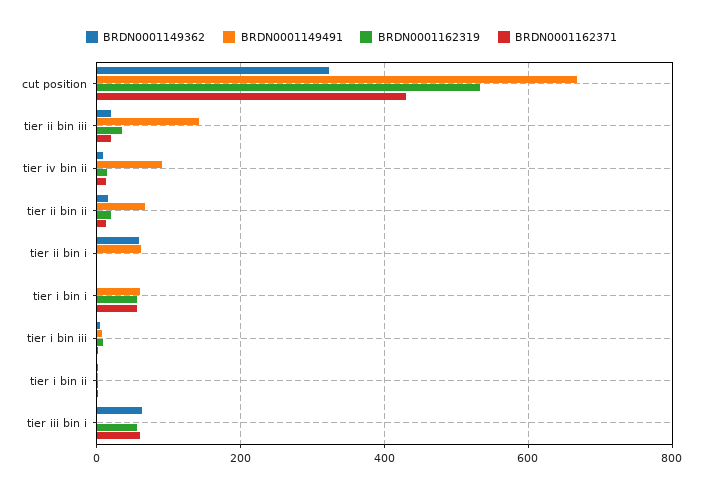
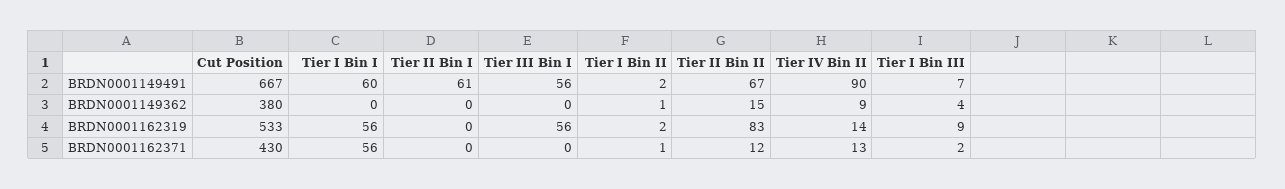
  {
    "BRDN0001149362": {
-     "cut position": 320,
+     "cut position": 380,
-     "tier ii bin iii": 20,
      "tier iv bin ii": 9,
      "tier ii bin ii": 15,
-     "tier ii bin i": 60,
+     "tier ii bin i": 0,
      "tier i bin i": 0,
      "tier i bin iii": 4,
      "tier i bin ii": 1,
-     "tier iii bin i": 60
+     "tier iii bin i": 0
    },
    "BRDN0001149491": {
      "cut position": 667,
-     "tier ii bin iii": 140,
      "tier iv bin ii": 90,
      "tier ii bin ii": 67,
      "tier ii bin i": 61,
      "tier i bin i": 60,
      "tier i bin iii": 7,
      "tier i bin ii": 2,
-     "tier iii bin i": 0
+     "tier iii bin i": 56
    },
    "BRDN0001162319": {
      "cut position": 533,
-     "tier ii bin iii": 40,
      "tier iv bin ii": 14,
-     "tier ii bin ii": 20,
+     "tier ii bin ii": 83,
      "tier ii bin i": 0,
      "tier i bin i": 56,
      "tier i bin iii": 9,
      "tier i bin ii": 2,
      "tier iii bin i": 56
    },
    "BRDN0001162371": {
      "cut position": 430,
-     "tier ii bin iii": 20,
      "tier iv bin ii": 13,
      "tier ii bin ii": 12,
      "tier ii bin i": 0,
      "tier i bin i": 56,
      "tier i bin iii": 2,
      "tier i bin ii": 1,
-     "tier iii bin i": 60
+     "tier iii bin i": 0
    }
  }

